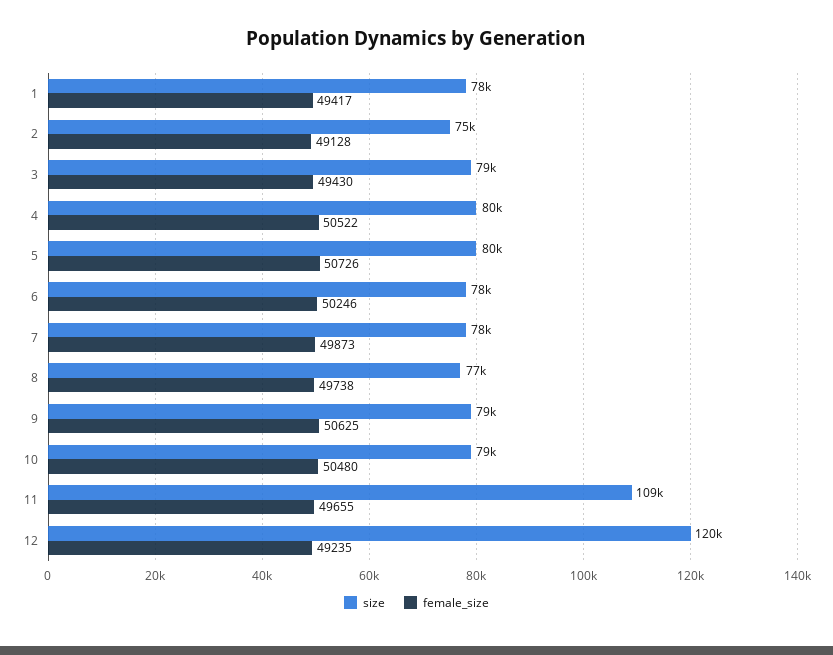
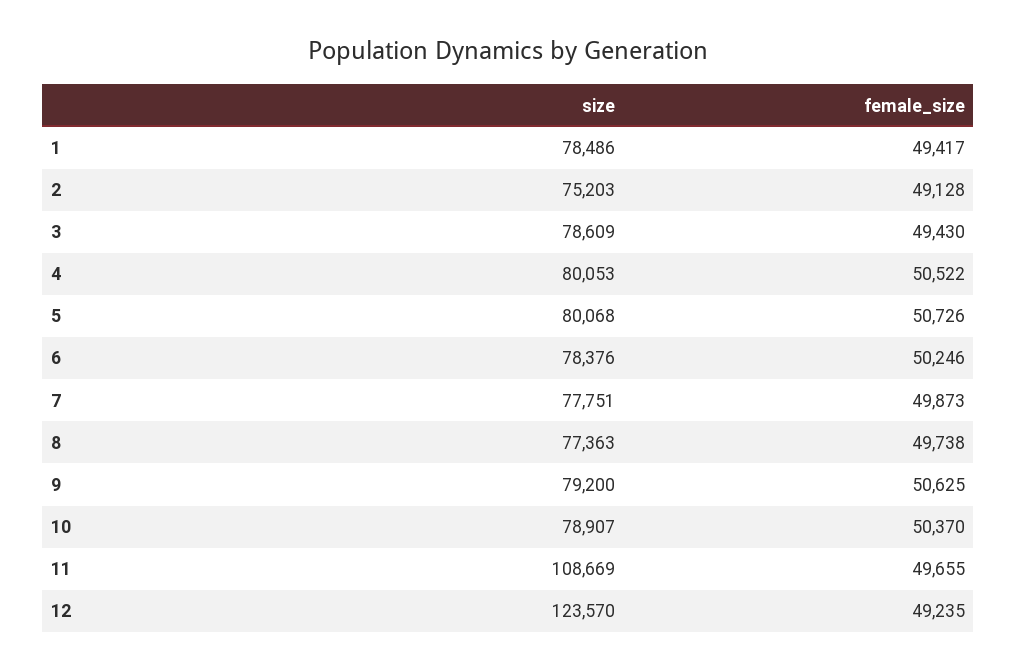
  {
    "size": {
      "1": 78486,
      "2": 75203,
      "3": 78609,
      "4": 80053,
      "5": 80068,
      "6": 78376,
      "7": 77751,
      "8": 77363,
      "9": 79200,
      "10": 78907,
      "11": 108669,
-     "12": 120000
+     "12": 123570
    },
    "female_size": {
      "1": 49417,
      "2": 49128,
      "3": 49430,
      "4": 50522,
      "5": 50726,
      "6": 50246,
      "7": 49873,
      "8": 49738,
      "9": 50625,
-     "10": 50480,
+     "10": 50370,
      "11": 49655,
      "12": 49235
    }
  }

